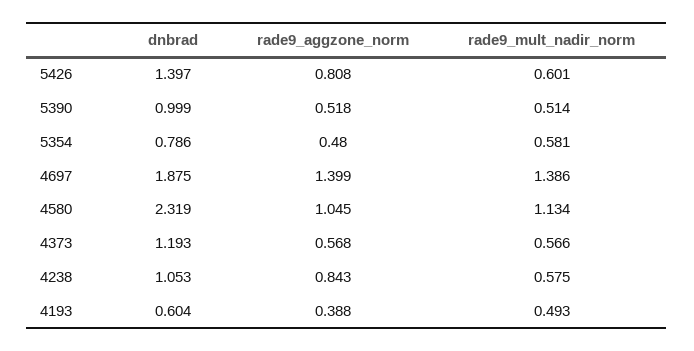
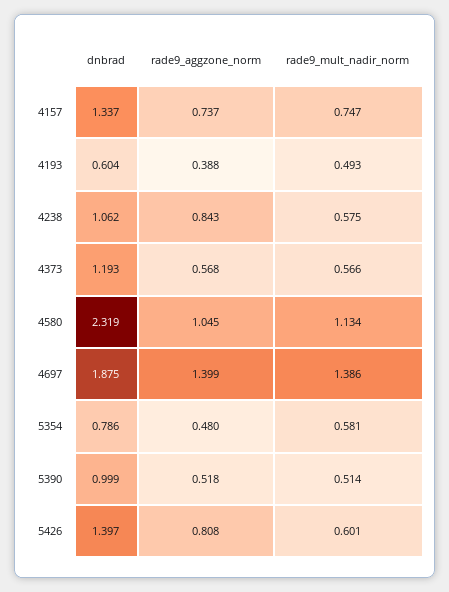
  {
    "dnbrad": {
      "5426": 1.397,
      "5390": 0.999,
      "5354": 0.786,
      "4697": 1.875,
      "4580": 2.319,
      "4373": 1.193,
-     "4238": 1.053,
+     "4238": 1.062,
-     "4193": 0.604
+     "4193": 0.604,
+     "4157": 1.337
    },
    "rade9_aggzone_norm": {
      "5426": 0.808,
      "5390": 0.518,
      "5354": 0.48,
      "4697": 1.399,
      "4580": 1.045,
      "4373": 0.568,
      "4238": 0.843,
-     "4193": 0.388
+     "4193": 0.388,
+     "4157": 0.737
    },
    "rade9_mult_nadir_norm": {
      "5426": 0.601,
      "5390": 0.514,
      "5354": 0.581,
      "4697": 1.386,
      "4580": 1.134,
      "4373": 0.566,
      "4238": 0.575,
-     "4193": 0.493
+     "4193": 0.493,
+     "4157": 0.747
    }
  }

